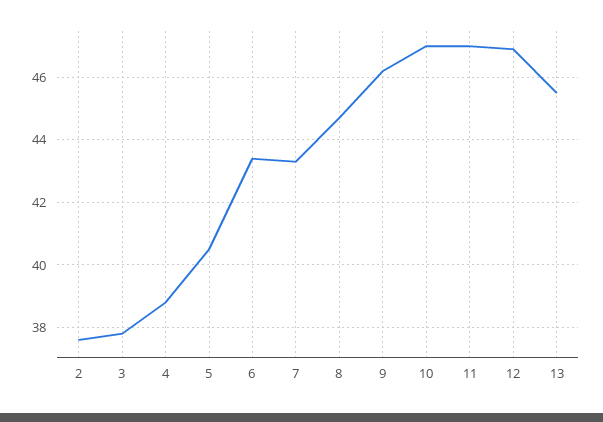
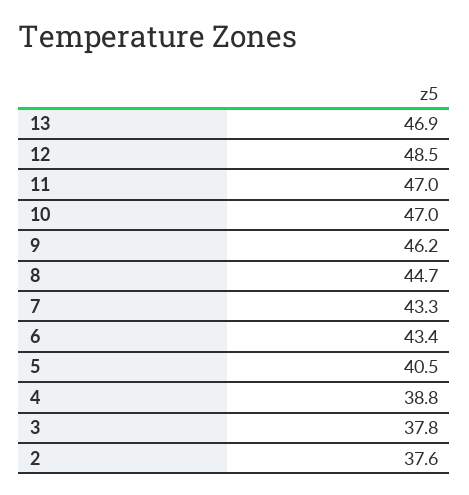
  {
    "2": 37.6,
    "3": 37.8,
    "4": 38.8,
    "5": 40.5,
    "6": 43.4,
    "7": 43.3,
    "8": 44.7,
    "9": 46.2,
    "10": 47,
    "11": 47,
-   "12": 47,
+   "12": 48.5,
-   "13": 45.5
+   "13": 46.9
  }

